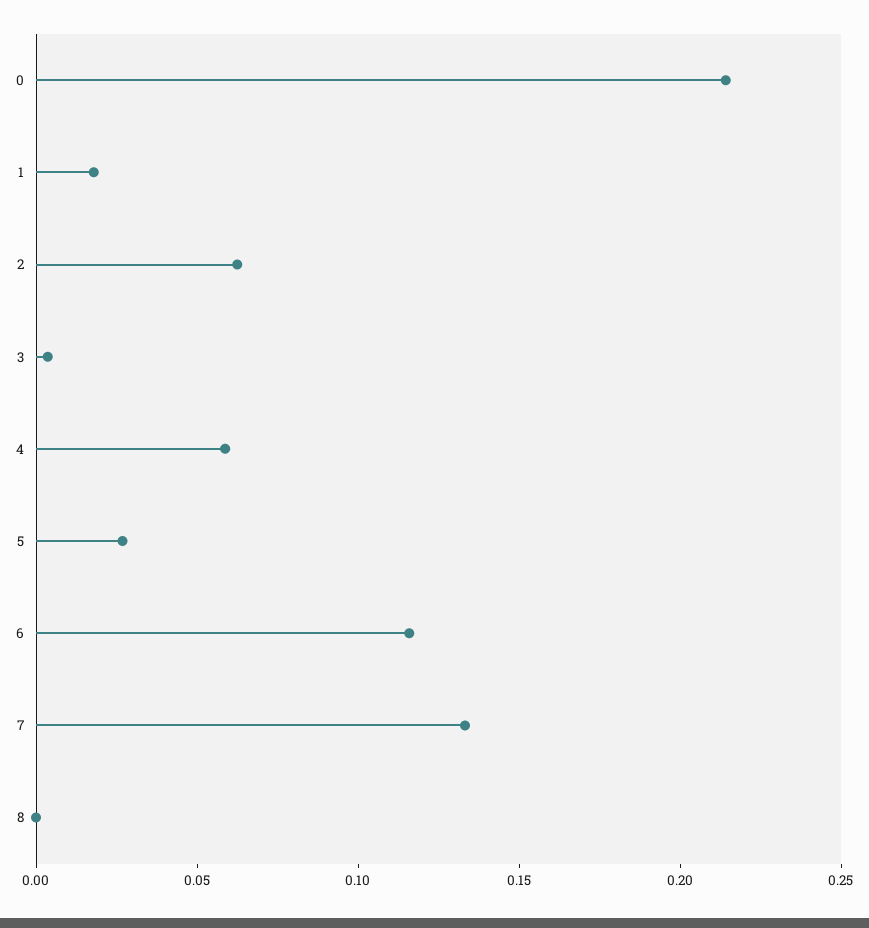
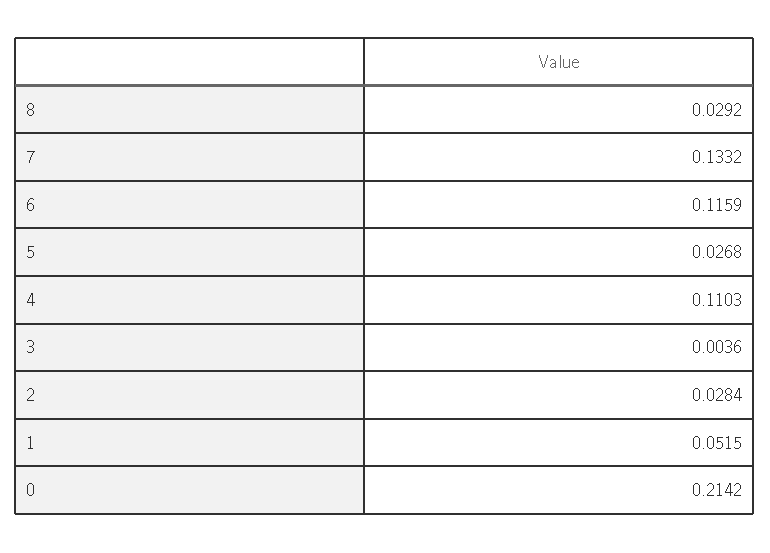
  {
    "0": 0.2142,
-   "1": 0.02,
+   "1": 0.0515,
-   "2": 0.06,
+   "2": 0.0284,
    "3": 0.0036,
-   "4": 0.06,
+   "4": 0.1103,
    "5": 0.0268,
    "6": 0.1159,
    "7": 0.1332,
-   "8": 0
+   "8": 0.0292
  }

